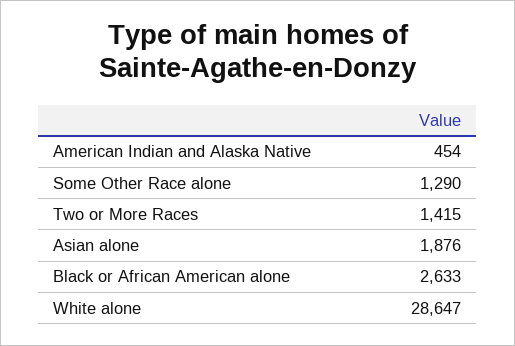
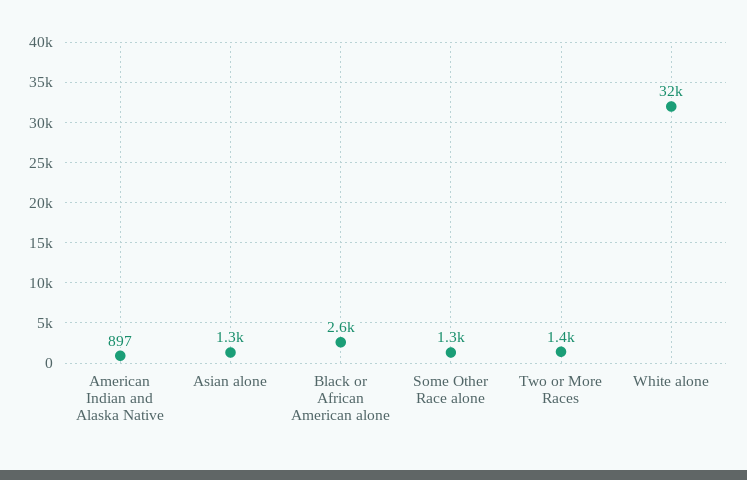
  {
-   "American Indian and Alaska Native": 454,
+   "American Indian and Alaska Native": 897,
    "Some Other Race alone": 1290,
    "Two or More Races": 1415,
-   "Asian alone": 1876,
+   "Asian alone": 1300,
    "Black or African American alone": 2633,
-   "White alone": 28647
+   "White alone": 32000
  }

